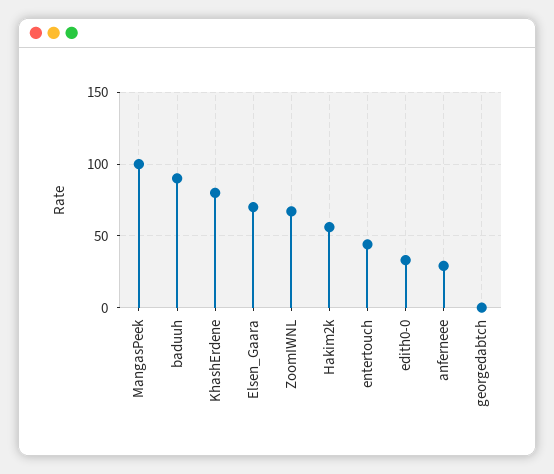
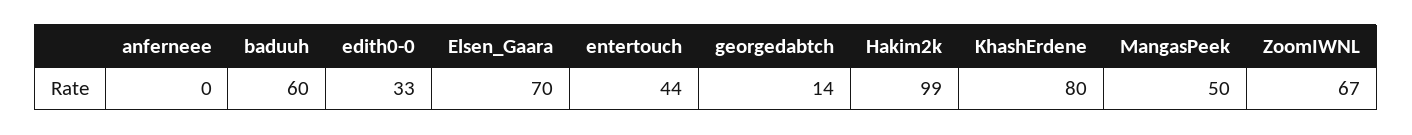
  {
-   "MangasPeek": 100,
+   "MangasPeek": 50,
-   "baduuh": 90,
+   "baduuh": 60,
    "KhashErdene": 80,
    "Elsen_Gaara": 70,
    "ZoomIWNL": 67,
-   "Hakim2k": 55,
+   "Hakim2k": 99,
    "entertouch": 44,
    "edith0-0": 33,
-   "anferneee": 30,
+   "anferneee": 0,
-   "georgedabtch": 0
+   "georgedabtch": 14
  }

